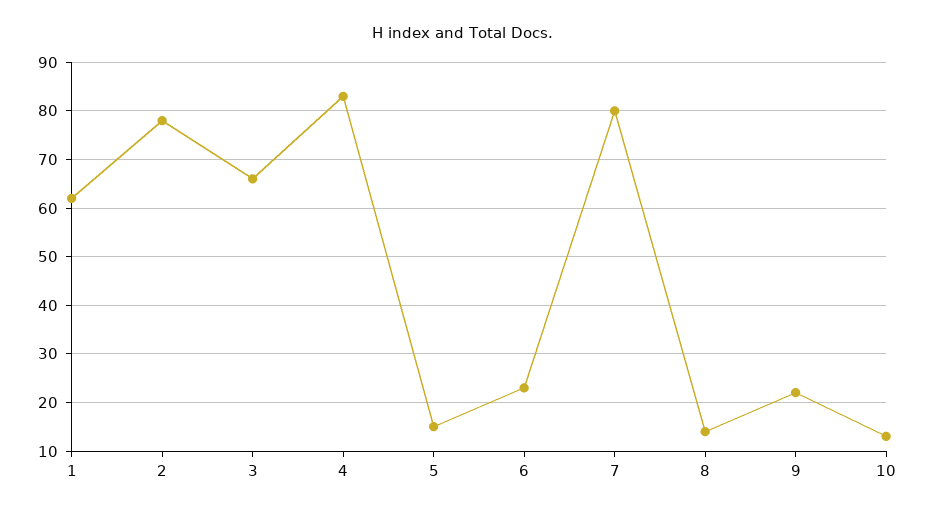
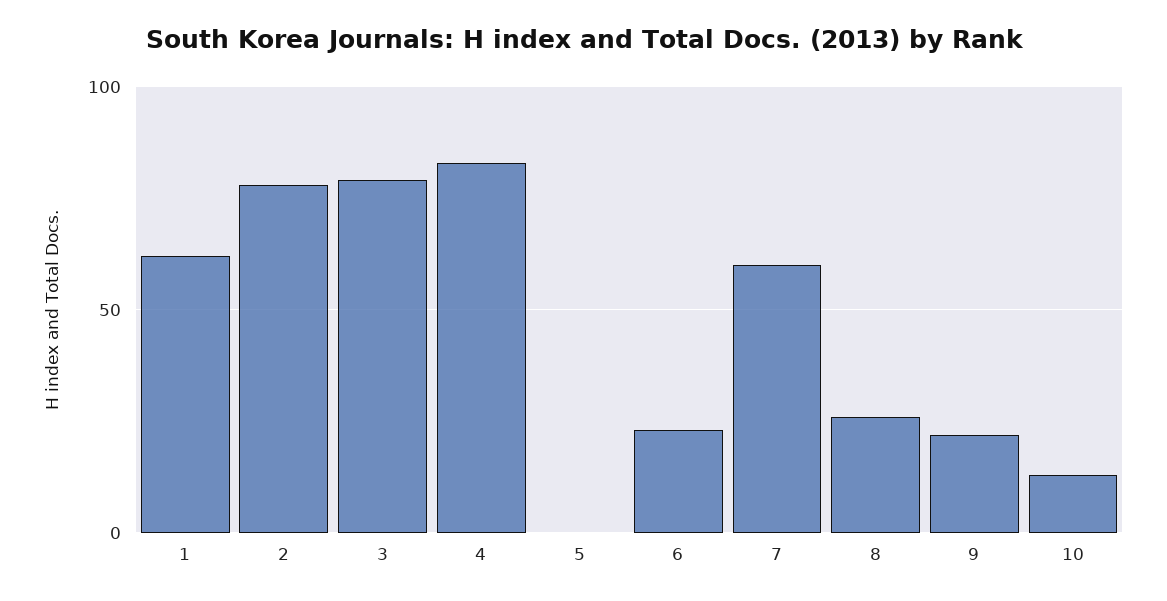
  {
    "1": 60,
    "2": 80,
-   "3": 65,
+   "3": 80,
    "4": 85,
-   "5": 15,
+   "5": 0,
    "6": 25,
-   "7": 80,
+   "7": 60,
-   "8": 15,
+   "8": 25,
    "9": 20,
    "10": 15
  }

